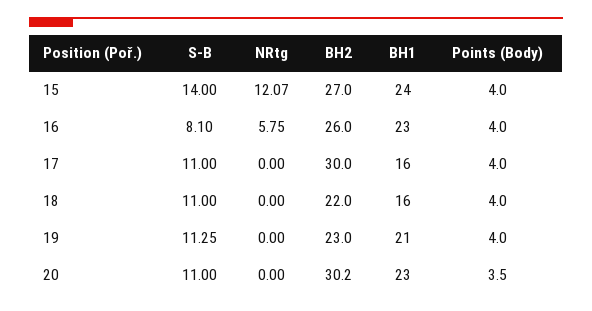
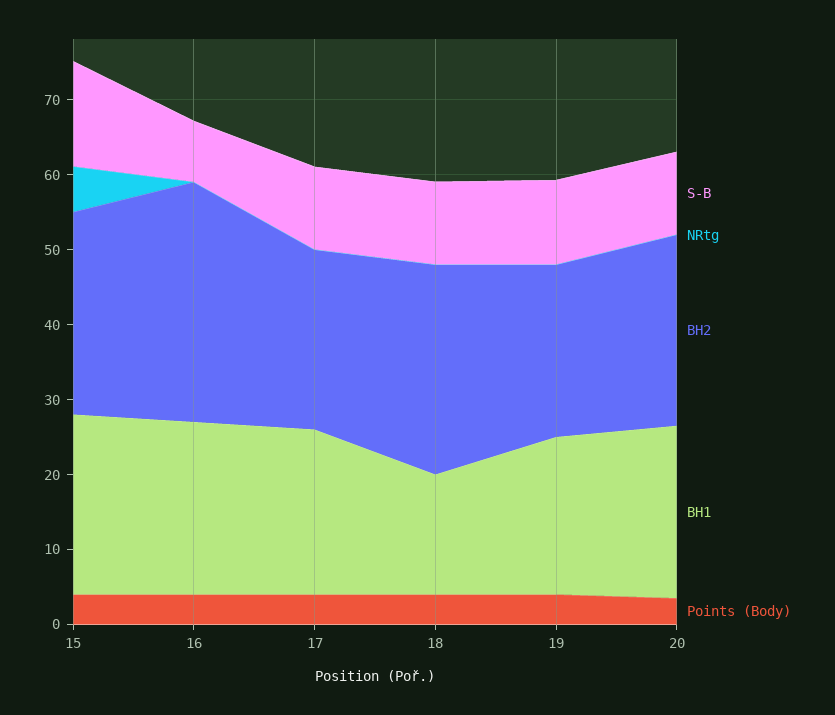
  {
    "S-B": {
      "15": 14,
      "16": 8.1,
      "17": 11,
      "18": 11,
      "19": 11.25,
      "20": 11
    },
    "NRtg": {
-     "15": 12.07,
+     "15": 6,
-     "16": 5.75,
+     "16": 0,
      "17": 0,
      "18": 0,
      "19": 0,
      "20": 0
    },
    "BH2": {
      "15": 27,
-     "16": 26,
+     "16": 32,
-     "17": 30,
+     "17": 24,
-     "18": 22,
+     "18": 28,
      "19": 23,
-     "20": 30.2
+     "20": 26
    },
    "BH1": {
      "15": 24,
      "16": 23,
-     "17": 16,
+     "17": 22,
      "18": 16,
      "19": 21,
      "20": 23
    },
    "Points (Body)": {
      "15": 4,
      "16": 4,
      "17": 4,
      "18": 4,
      "19": 4,
      "20": 3.5
    }
  }

